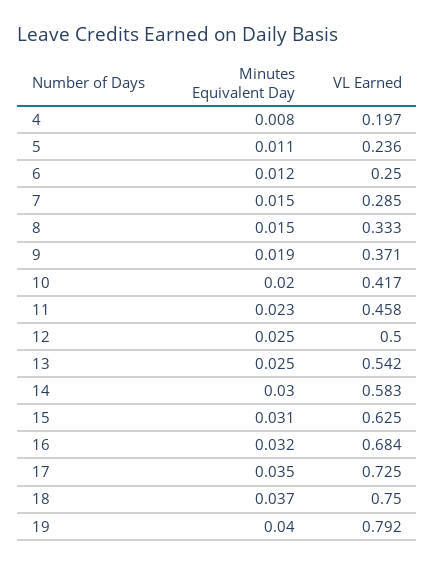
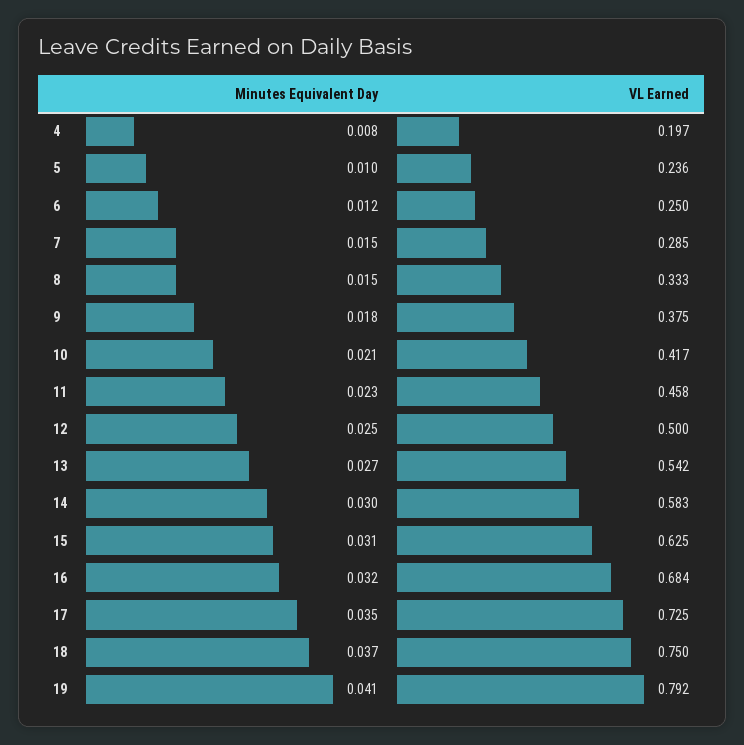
  {
    "Minutes Equivalent Day": {
      "4": 0.008,
-     "5": 0.011,
+     "5": 0.01,
      "6": 0.012,
      "7": 0.015,
      "8": 0.015,
-     "9": 0.019,
+     "9": 0.018,
-     "10": 0.02,
+     "10": 0.021,
      "11": 0.023,
      "12": 0.025,
-     "13": 0.025,
+     "13": 0.027,
      "14": 0.03,
      "15": 0.031,
      "16": 0.032,
      "17": 0.035,
      "18": 0.037,
-     "19": 0.04
+     "19": 0.041
    },
    "VL Earned": {
      "4": 0.197,
      "5": 0.236,
      "6": 0.25,
      "7": 0.285,
      "8": 0.333,
-     "9": 0.371,
+     "9": 0.375,
      "10": 0.417,
      "11": 0.458,
      "12": 0.5,
      "13": 0.542,
      "14": 0.583,
      "15": 0.625,
      "16": 0.684,
      "17": 0.725,
      "18": 0.75,
      "19": 0.792
    }
  }

